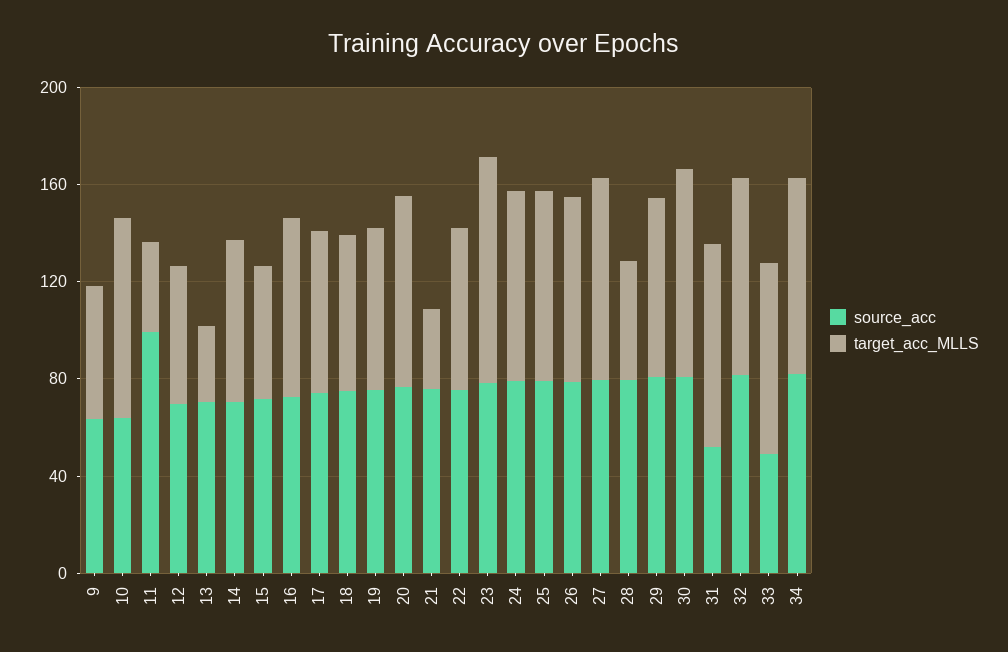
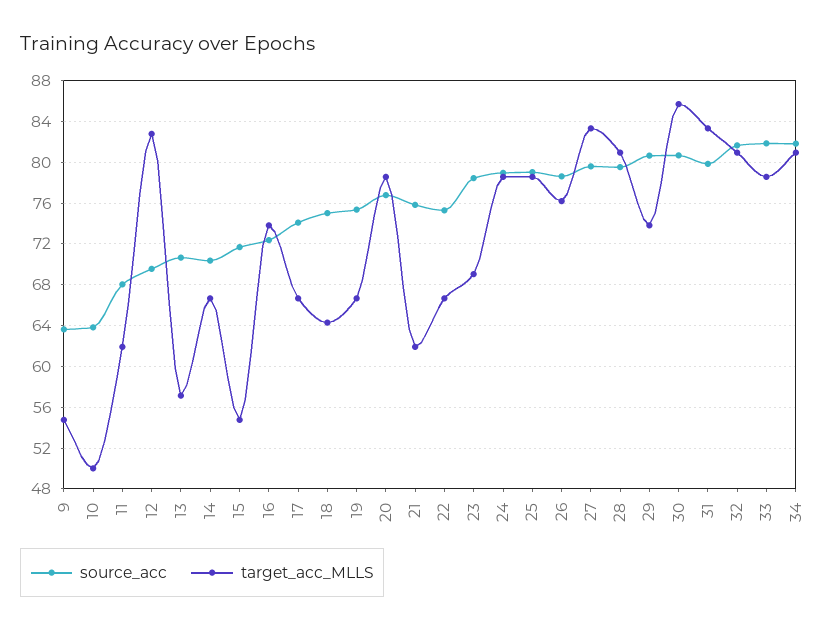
  {
    "source_acc": {
      "9": 64,
      "10": 64,
-     "11": 100,
+     "11": 68,
      "12": 70,
      "13": 71,
      "14": 70,
      "15": 72,
      "16": 72,
      "17": 74,
      "18": 75,
      "19": 75,
      "20": 77,
      "21": 76,
      "22": 75,
      "23": 78,
      "24": 79,
      "25": 79,
      "26": 79,
      "27": 80,
      "28": 80,
      "29": 81,
      "30": 81,
-     "31": 50,
+     "31": 80,
      "32": 82,
-     "33": 50,
+     "33": 82,
      "34": 82
    },
    "target_acc_MLLS": {
      "9": 55,
-     "10": 80,
+     "10": 50,
-     "11": 40,
+     "11": 62,
-     "12": 60,
+     "12": 83,
-     "13": 30,
+     "13": 57,
      "14": 67,
      "15": 55,
      "16": 74,
      "17": 67,
      "18": 64,
      "19": 67,
      "20": 79,
-     "21": 30,
+     "21": 62,
      "22": 67,
-     "23": 90,
+     "23": 69,
      "24": 79,
      "25": 79,
      "26": 76,
      "27": 83,
-     "28": 50,
+     "28": 81,
      "29": 74,
      "30": 86,
      "31": 83,
      "32": 81,
      "33": 79,
      "34": 81
    }
  }

